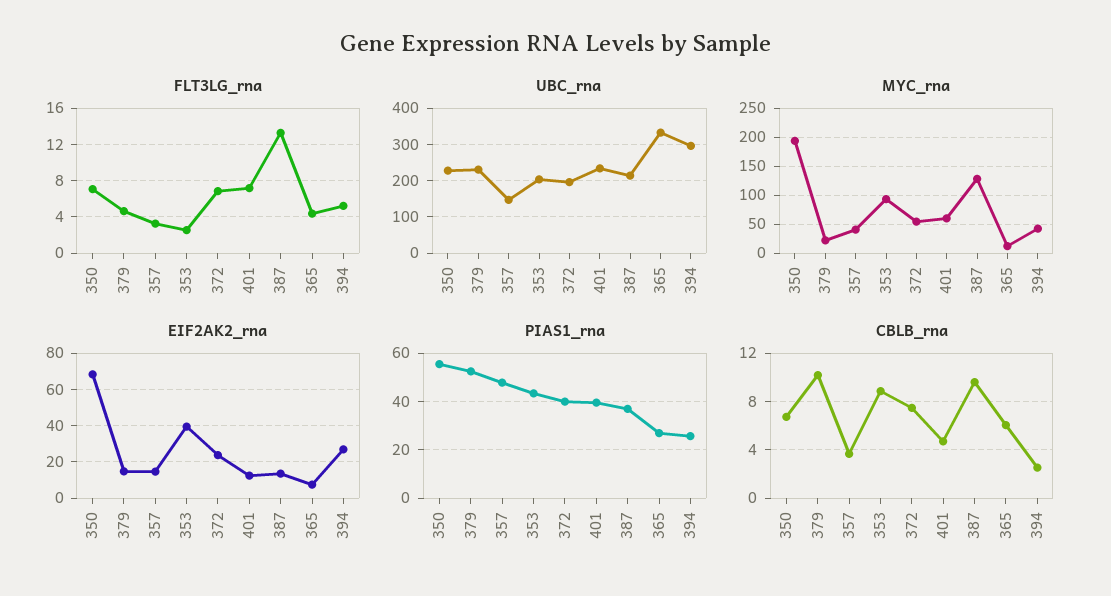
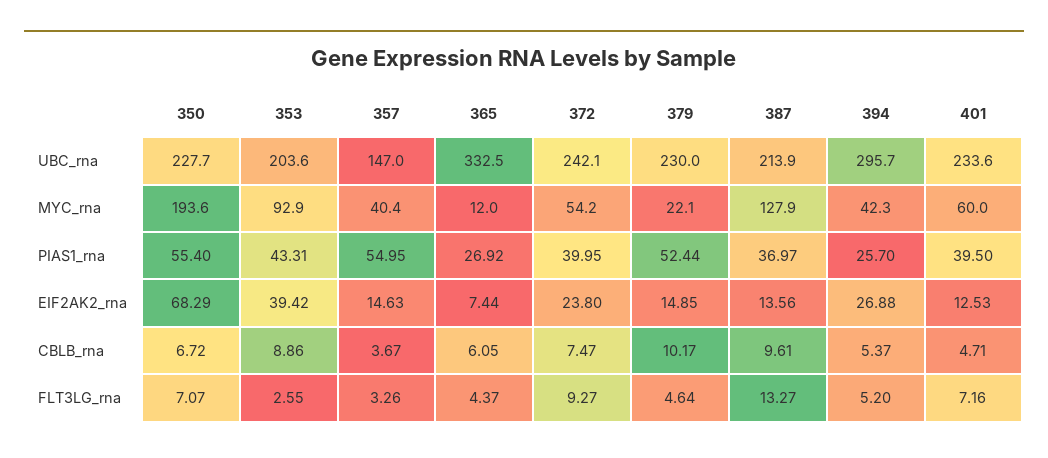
  {
    "FLT3LG_rna": {
      "350": 7.07,
      "379": 4.64,
      "357": 3.26,
      "353": 2.55,
-     "372": 7,
+     "372": 9.27,
      "401": 7.16,
      "387": 13.27,
      "365": 4.37,
      "394": 5.2
    },
    "UBC_rna": {
      "350": 227.7,
      "379": 230,
      "357": 147,
      "353": 203.6,
-     "372": 200,
+     "372": 242.1,
      "401": 233.6,
      "387": 213.9,
      "365": 332.5,
      "394": 295.7
    },
    "MYC_rna": {
      "350": 193.6,
      "379": 22.1,
      "357": 40.4,
      "353": 92.9,
      "372": 54.2,
      "401": 60,
      "387": 127.9,
      "365": 12,
      "394": 42.3
    },
    "EIF2AK2_rna": {
      "350": 68.29,
      "379": 14.85,
      "357": 14.63,
      "353": 39.42,
      "372": 23.8,
      "401": 12.53,
      "387": 13.56,
      "365": 7.44,
      "394": 26.88
    },
    "PIAS1_rna": {
      "350": 55.4,
      "379": 52.44,
-     "357": 47.5,
+     "357": 54.95,
      "353": 43.31,
      "372": 39.95,
      "401": 39.5,
      "387": 36.97,
      "365": 26.92,
      "394": 25.7
    },
    "CBLB_rna": {
      "350": 6.72,
      "379": 10.17,
      "357": 3.67,
      "353": 8.86,
      "372": 7.47,
      "401": 4.71,
      "387": 9.61,
      "365": 6.05,
-     "394": 2.5
+     "394": 5.37
    }
  }

